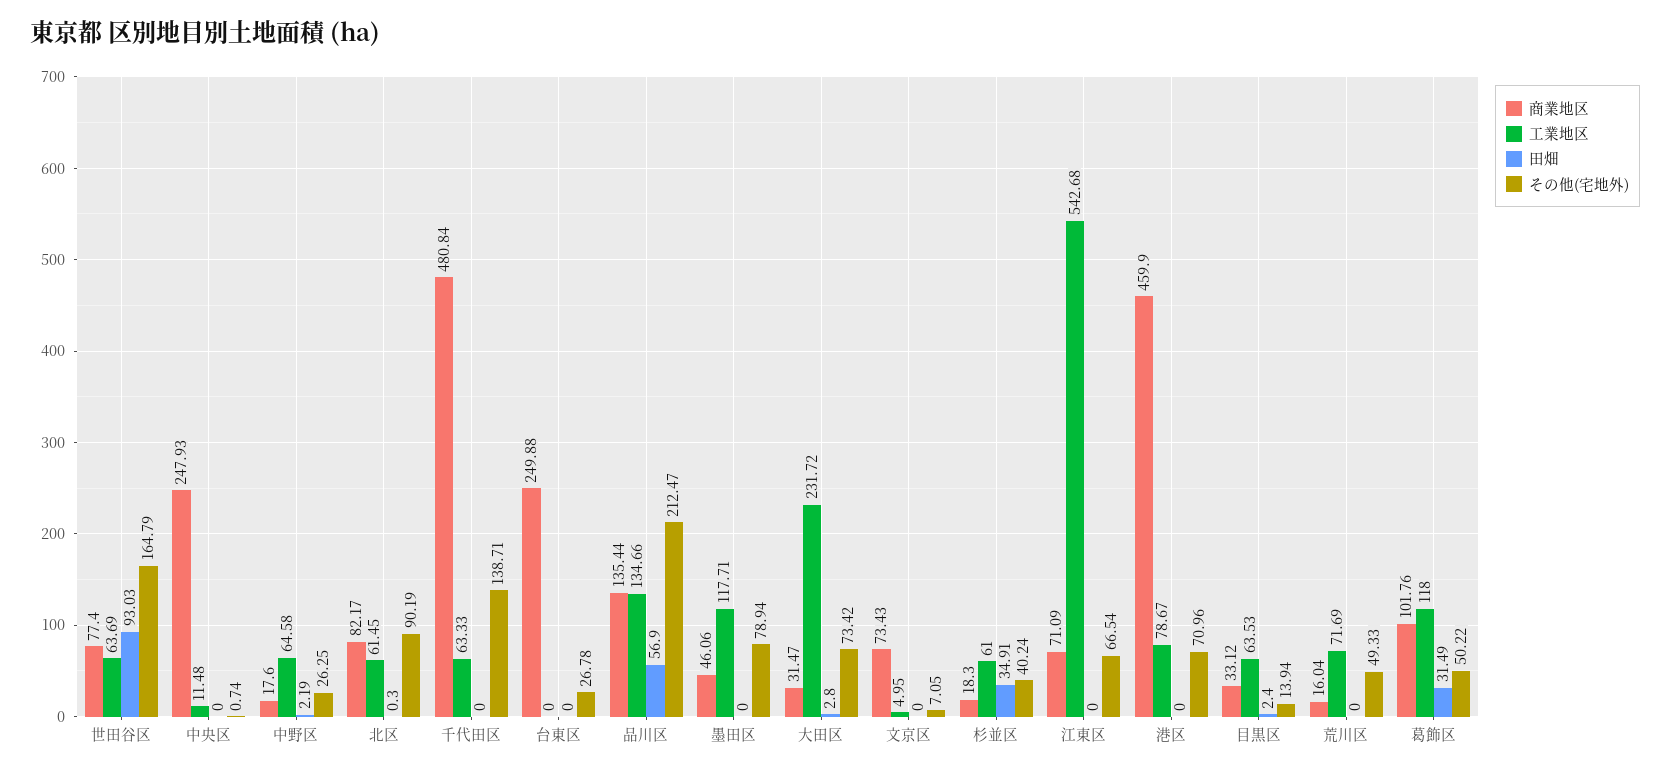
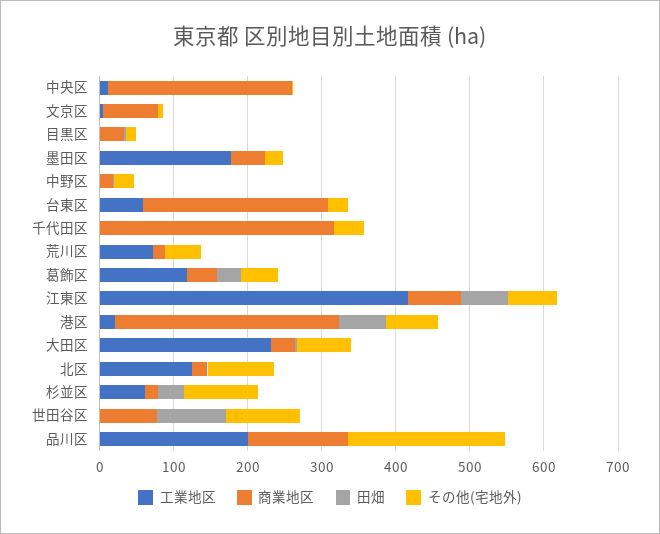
  {
    "商業地区": {
      "世田谷区": 77.4,
      "中央区": 247.93,
      "中野区": 17.6,
-     "北区": 82.17,
+     "北区": 20,
-     "千代田区": 480.84,
+     "千代田区": 320,
      "台東区": 249.88,
      "品川区": 135.44,
      "墨田区": 46.06,
      "大田区": 31.47,
      "文京区": 73.43,
      "杉並区": 18.3,
      "江東区": 71.09,
-     "港区": 459.9,
+     "港区": 300,
      "目黒区": 33.12,
      "荒川区": 16.04,
-     "葛飾区": 101.76
+     "葛飾区": 40
    },
    "工業地区": {
-     "世田谷区": 63.69,
+     "世田谷区": 0,
      "中央区": 11.48,
-     "中野区": 64.58,
+     "中野区": 0,
-     "北区": 61.45,
+     "北区": 120,
-     "千代田区": 63.33,
+     "千代田区": 0,
-     "台東区": 0,
+     "台東区": 60,
-     "品川区": 134.66,
+     "品川区": 200,
-     "墨田区": 117.71,
+     "墨田区": 180,
      "大田区": 231.72,
      "文京区": 4.95,
      "杉並区": 61,
-     "江東区": 542.68,
+     "江東区": 420,
-     "港区": 78.67,
+     "港区": 20,
-     "目黒区": 63.53,
+     "目黒区": 0,
      "荒川区": 71.69,
      "葛飾区": 118
    },
    "田畑": {
      "世田谷区": 93.03,
      "中央区": 0,
      "中野区": 2.19,
      "北区": 0.3,
      "千代田区": 0,
      "台東区": 0,
-     "品川区": 56.9,
+     "品川区": 0,
      "墨田区": 0,
      "大田区": 2.8,
      "文京区": 0,
      "杉並区": 34.91,
-     "江東区": 0,
+     "江東区": 60,
-     "港区": 0,
+     "港区": 60,
      "目黒区": 2.4,
      "荒川区": 0,
      "葛飾区": 31.49
    },
    "その他(宅地外)": {
-     "世田谷区": 164.79,
+     "世田谷区": 100,
      "中央区": 0.74,
      "中野区": 26.25,
      "北区": 90.19,
-     "千代田区": 138.71,
+     "千代田区": 40,
      "台東区": 26.78,
      "品川区": 212.47,
-     "墨田区": 78.94,
+     "墨田区": 20,
      "大田区": 73.42,
      "文京区": 7.05,
-     "杉並区": 40.24,
+     "杉並区": 100,
      "江東区": 66.54,
      "港区": 70.96,
      "目黒区": 13.94,
      "荒川区": 49.33,
      "葛飾区": 50.22
    }
  }

